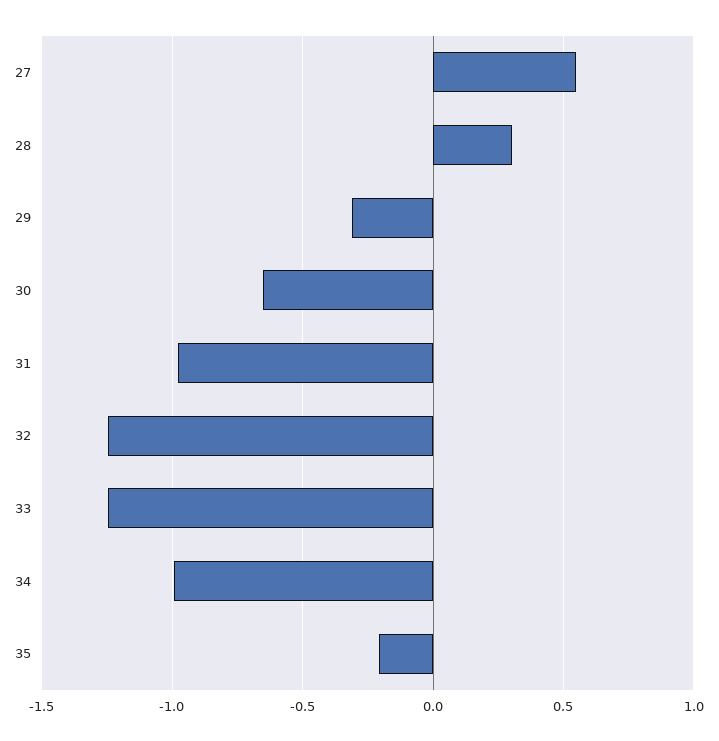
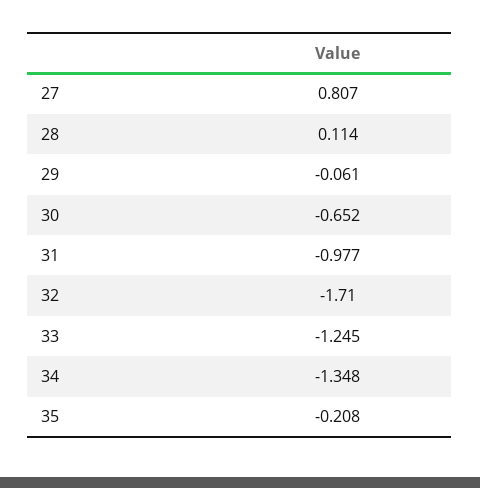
  {
-   "27": 0.55,
+   "27": 0.807,
-   "28": 0.3,
+   "28": 0.114,
-   "29": -0.3,
+   "29": -0.061,
    "30": -0.652,
    "31": -0.977,
-   "32": -1.25,
+   "32": -1.71,
    "33": -1.245,
-   "34": -1,
+   "34": -1.348,
    "35": -0.208
  }

